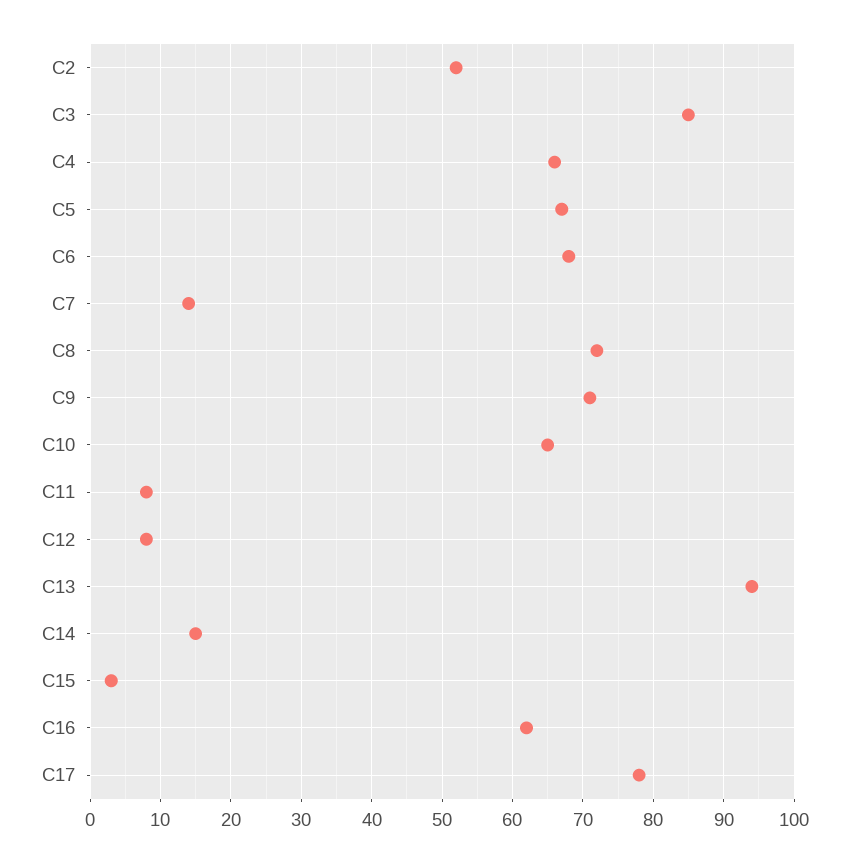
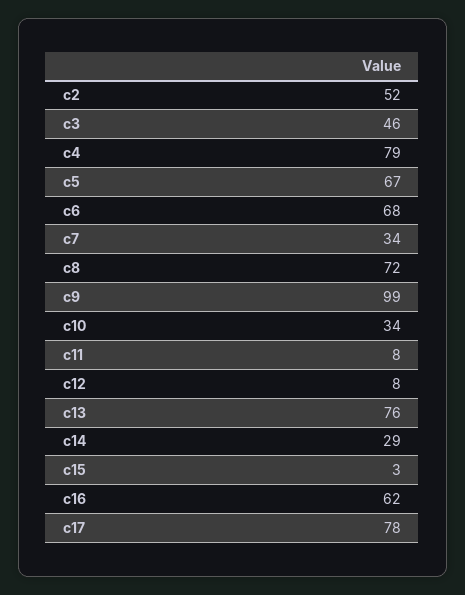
  {
    "C2": 52,
-   "C3": 85,
+   "C3": 46,
-   "C4": 66,
+   "C4": 79,
    "C5": 67,
    "C6": 68,
-   "C7": 14,
+   "C7": 34,
    "C8": 72,
-   "C9": 71,
+   "C9": 99,
-   "C10": 65,
+   "C10": 34,
    "C11": 8,
    "C12": 8,
-   "C13": 94,
+   "C13": 76,
-   "C14": 15,
+   "C14": 29,
    "C15": 3,
    "C16": 62,
    "C17": 78
  }

